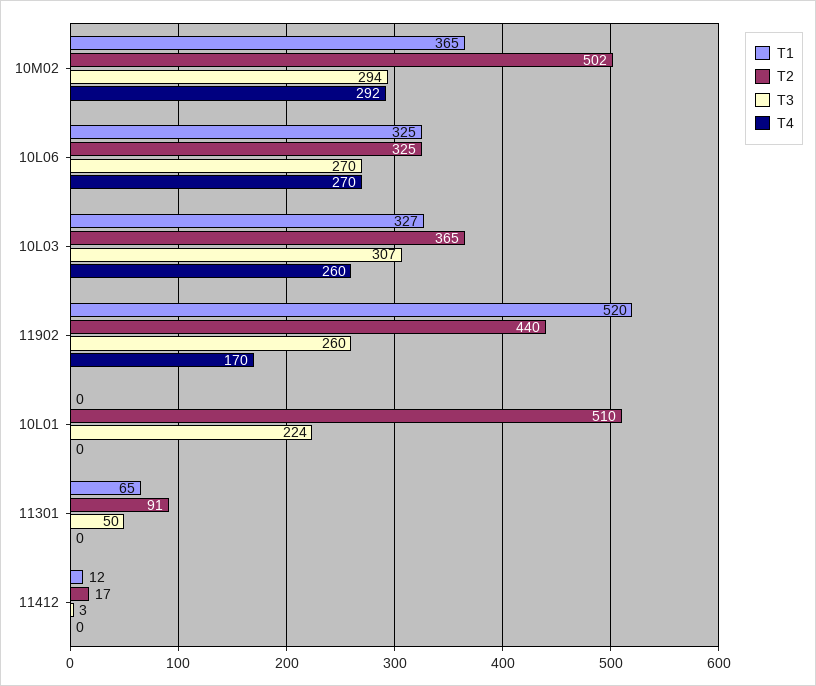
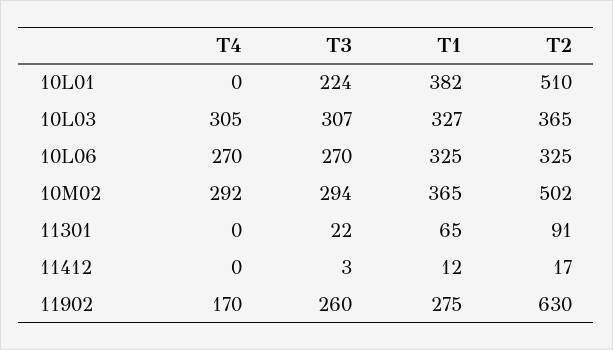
  {
    "T1": {
      "10M02": 365,
      "10L06": 325,
      "10L03": 327,
-     "11902": 520,
+     "11902": 275,
-     "10L01": 0,
+     "10L01": 382,
      "11301": 65,
      "11412": 12
    },
    "T2": {
      "10M02": 502,
      "10L06": 325,
      "10L03": 365,
-     "11902": 440,
+     "11902": 630,
      "10L01": 510,
      "11301": 91,
      "11412": 17
    },
    "T3": {
      "10M02": 294,
      "10L06": 270,
      "10L03": 307,
      "11902": 260,
      "10L01": 224,
-     "11301": 50,
+     "11301": 22,
      "11412": 3
    },
    "T4": {
      "10M02": 292,
      "10L06": 270,
-     "10L03": 260,
+     "10L03": 305,
      "11902": 170,
      "10L01": 0,
      "11301": 0,
      "11412": 0
    }
  }

